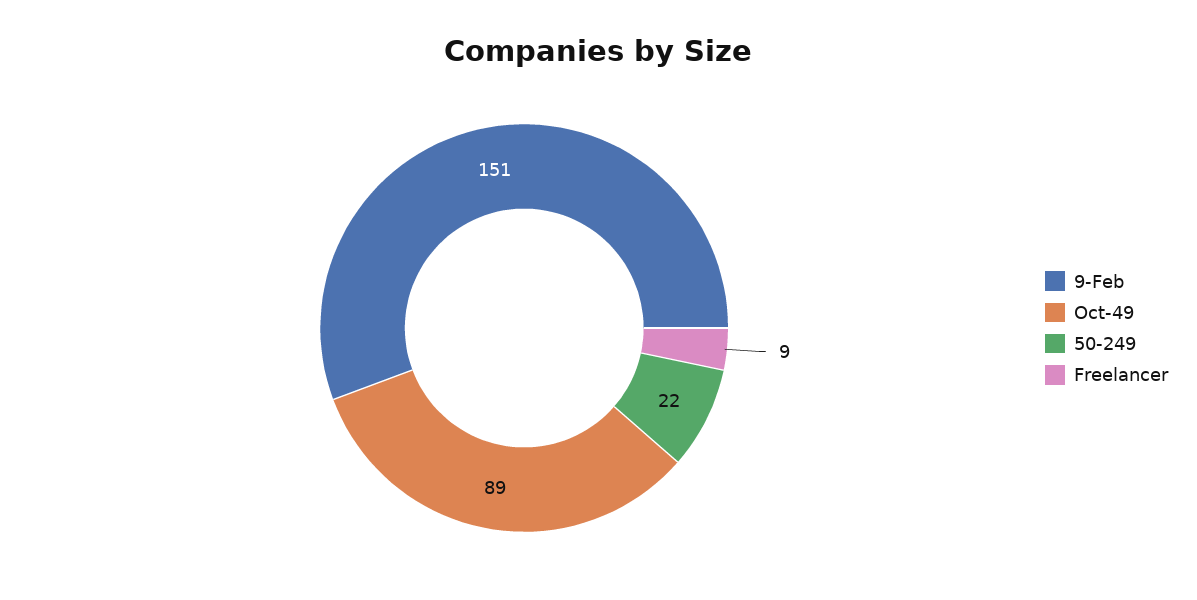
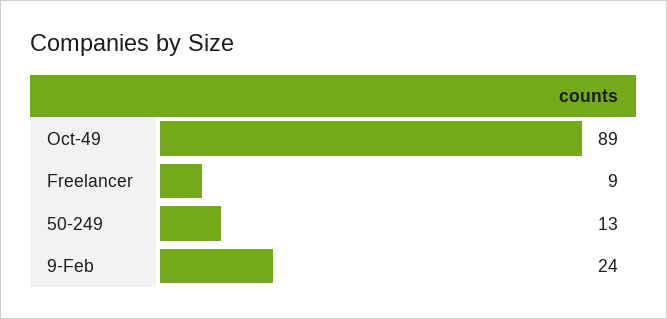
  {
-   "9-Feb": 151,
+   "9-Feb": 24,
    "Oct-49": 89,
-   "50-249": 22,
+   "50-249": 13,
    "Freelancer": 9
  }

